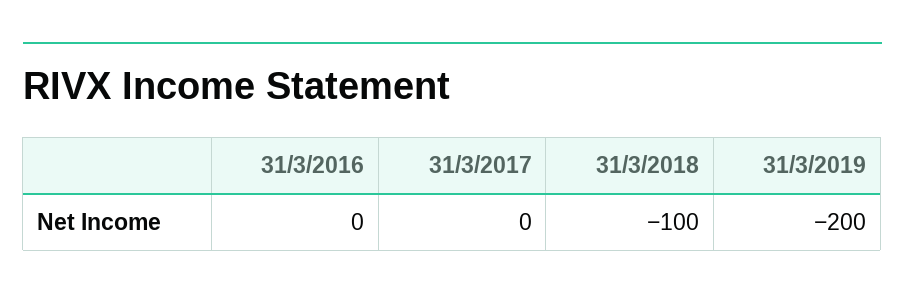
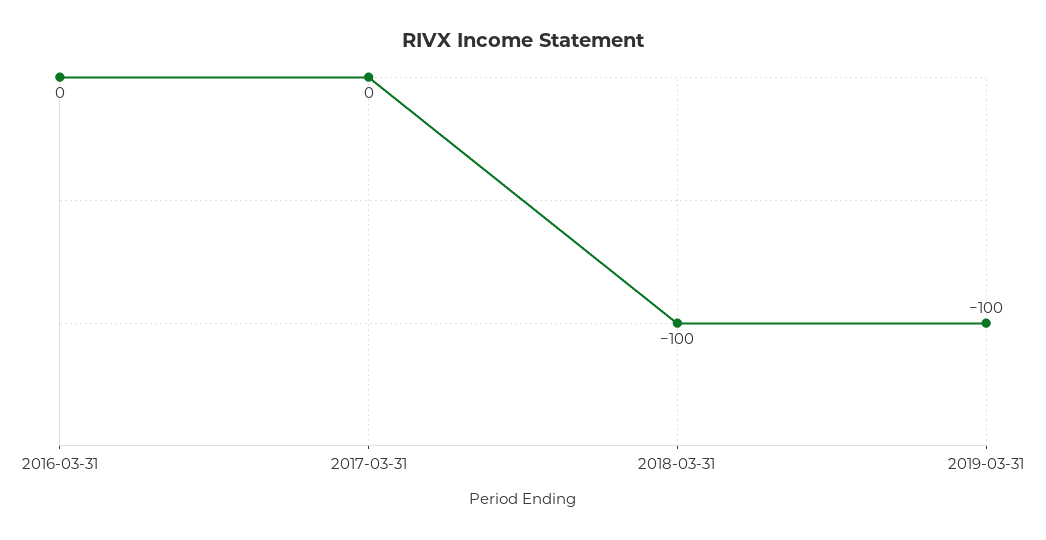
  {
    "31/3/2016": 0,
    "31/3/2017": 0,
    "31/3/2018": -100,
-   "31/3/2019": -200
+   "31/3/2019": -100
  }

